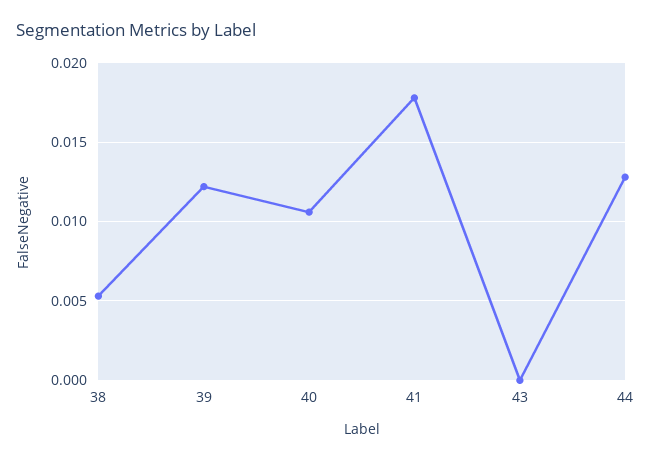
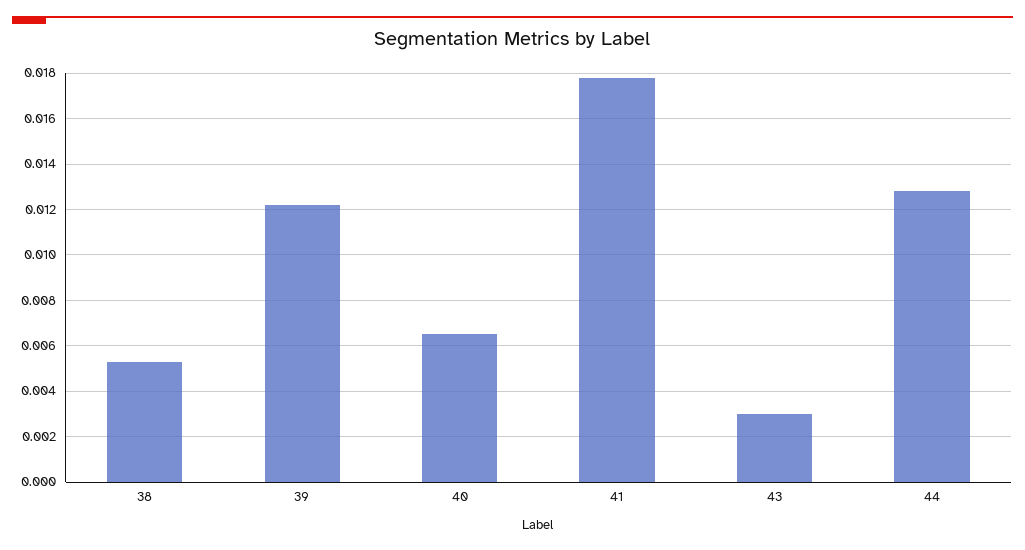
  {
    "38": 0.0055,
    "39": 0.012,
-   "40": 0.0105,
+   "40": 0.0065,
    "41": 0.018,
-   "43": 0,
+   "43": 0.003,
    "44": 0.013
  }

